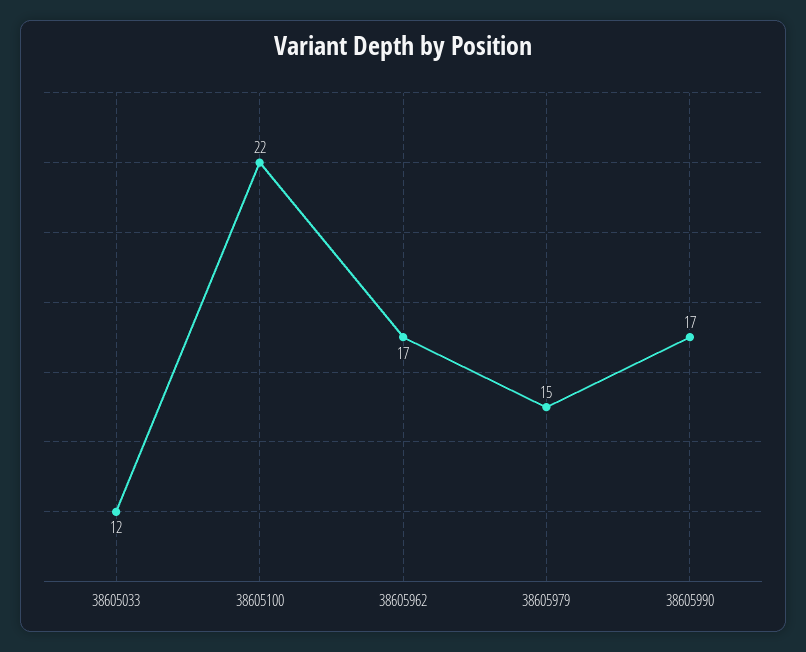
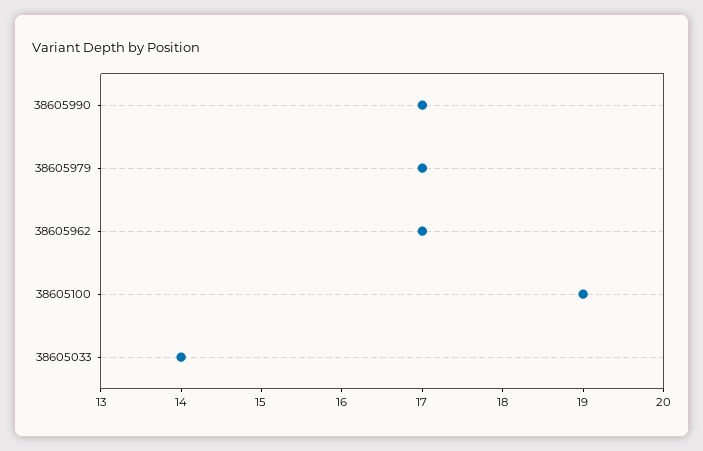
  {
-   "38605033": 12,
+   "38605033": 14,
-   "38605100": 22,
+   "38605100": 19,
    "38605962": 17,
-   "38605979": 15,
+   "38605979": 17,
    "38605990": 17
  }

